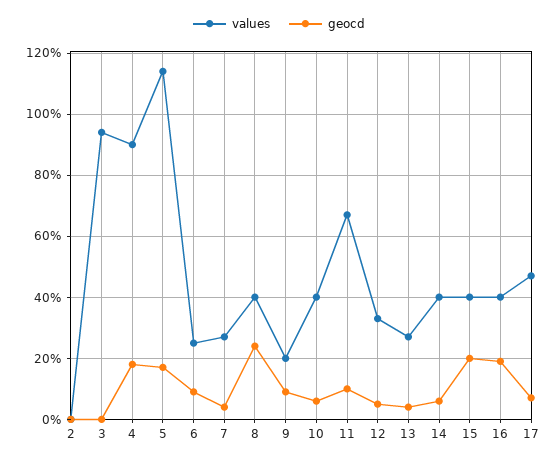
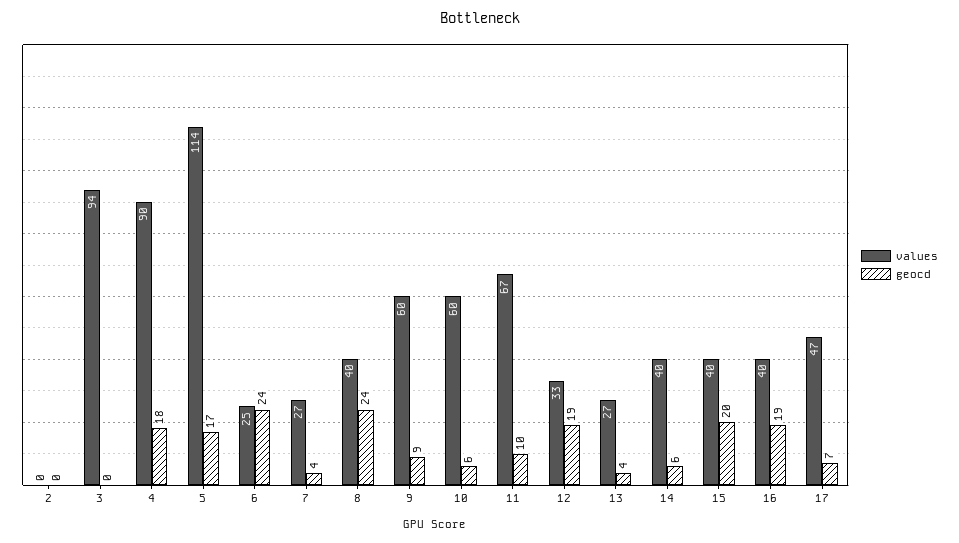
  {
    "values": {
      "2": 0,
      "3": 94,
      "4": 90,
      "5": 114,
      "6": 25,
      "7": 27,
      "8": 40,
-     "9": 20,
+     "9": 60,
-     "10": 40,
+     "10": 60,
      "11": 67,
      "12": 33,
      "13": 27,
      "14": 40,
      "15": 40,
      "16": 40,
      "17": 47
    },
    "geocd": {
      "2": 0,
      "3": 0,
      "4": 18,
      "5": 17,
-     "6": 10,
+     "6": 24,
      "7": 4,
      "8": 24,
      "9": 9,
      "10": 6,
      "11": 10,
-     "12": 5,
+     "12": 19,
      "13": 4,
      "14": 6,
      "15": 20,
      "16": 19,
      "17": 7
    }
  }

